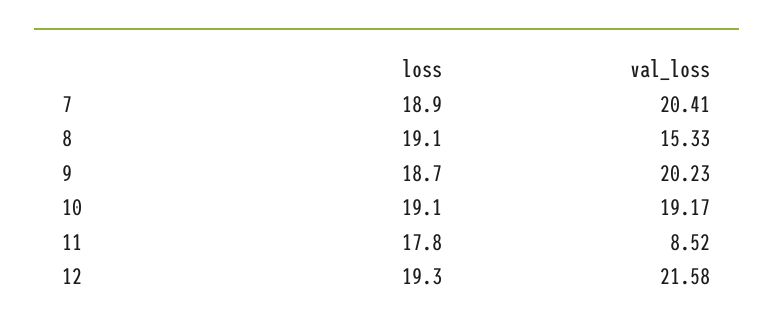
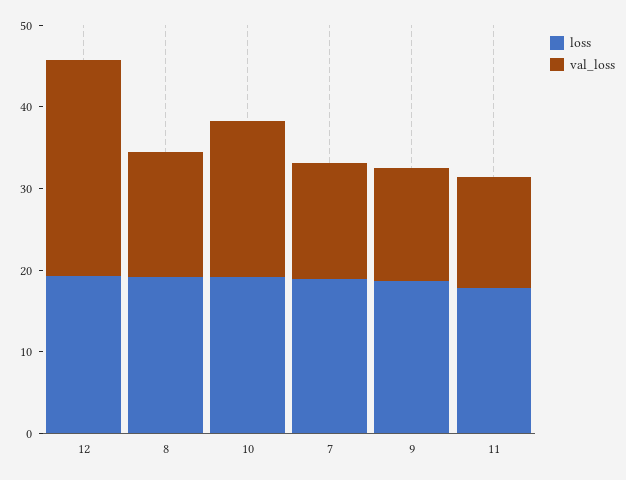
  {
    "loss": {
      "7": 18.9,
      "8": 19.1,
      "9": 18.7,
      "10": 19.1,
      "11": 17.8,
      "12": 19.3
    },
    "val_loss": {
-     "7": 20.41,
+     "7": 14,
      "8": 15.33,
-     "9": 20.23,
+     "9": 14,
      "10": 19.17,
-     "11": 8.52,
+     "11": 14,
-     "12": 21.58
+     "12": 26
    }
  }

